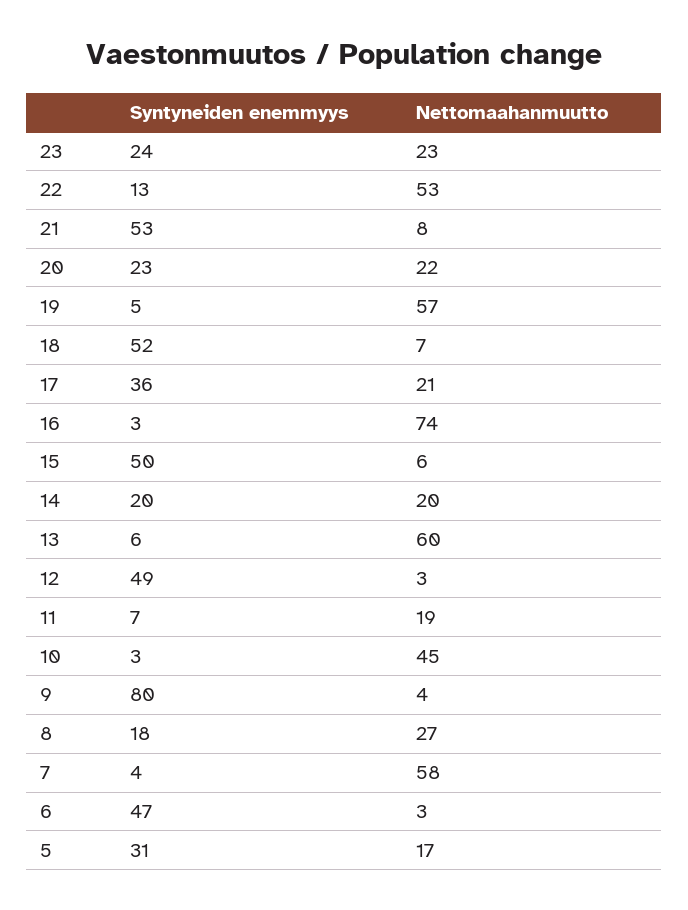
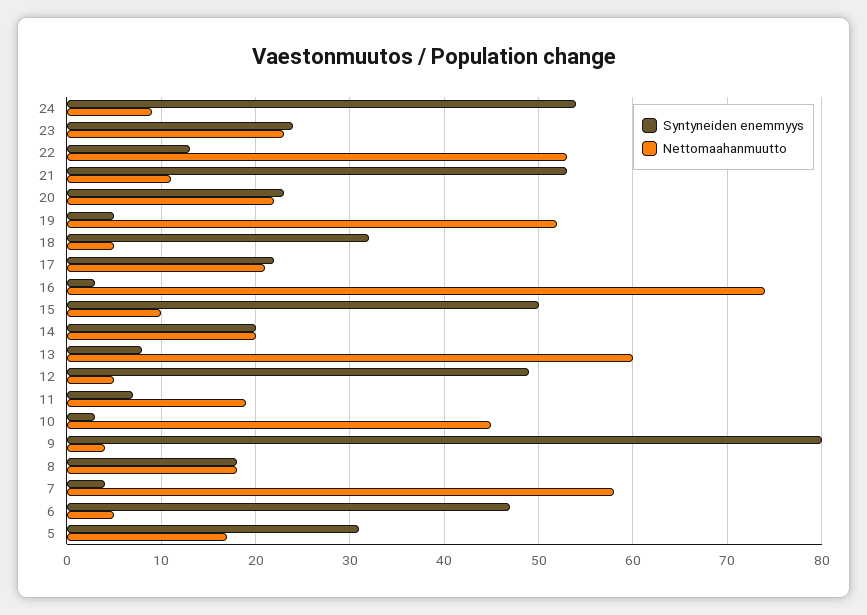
  {
    "Syntyneiden enemmyys": {
      "23": 24,
      "22": 13,
      "21": 53,
      "20": 23,
      "19": 5,
-     "18": 52,
+     "18": 32,
-     "17": 36,
+     "17": 22,
      "16": 3,
      "15": 50,
      "14": 20,
-     "13": 6,
+     "13": 8,
      "12": 49,
      "11": 7,
      "10": 3,
      "9": 80,
      "8": 18,
      "7": 4,
      "6": 47,
-     "5": 31
+     "5": 31,
+     "24": 54
    },
    "Nettomaahanmuutto": {
      "23": 23,
      "22": 53,
-     "21": 8,
+     "21": 11,
      "20": 22,
-     "19": 57,
+     "19": 52,
-     "18": 7,
+     "18": 5,
      "17": 21,
      "16": 74,
-     "15": 6,
+     "15": 10,
      "14": 20,
      "13": 60,
-     "12": 3,
+     "12": 5,
      "11": 19,
      "10": 45,
      "9": 4,
-     "8": 27,
+     "8": 18,
      "7": 58,
-     "6": 3,
+     "6": 5,
-     "5": 17
+     "5": 17,
+     "24": 9
    }
  }

